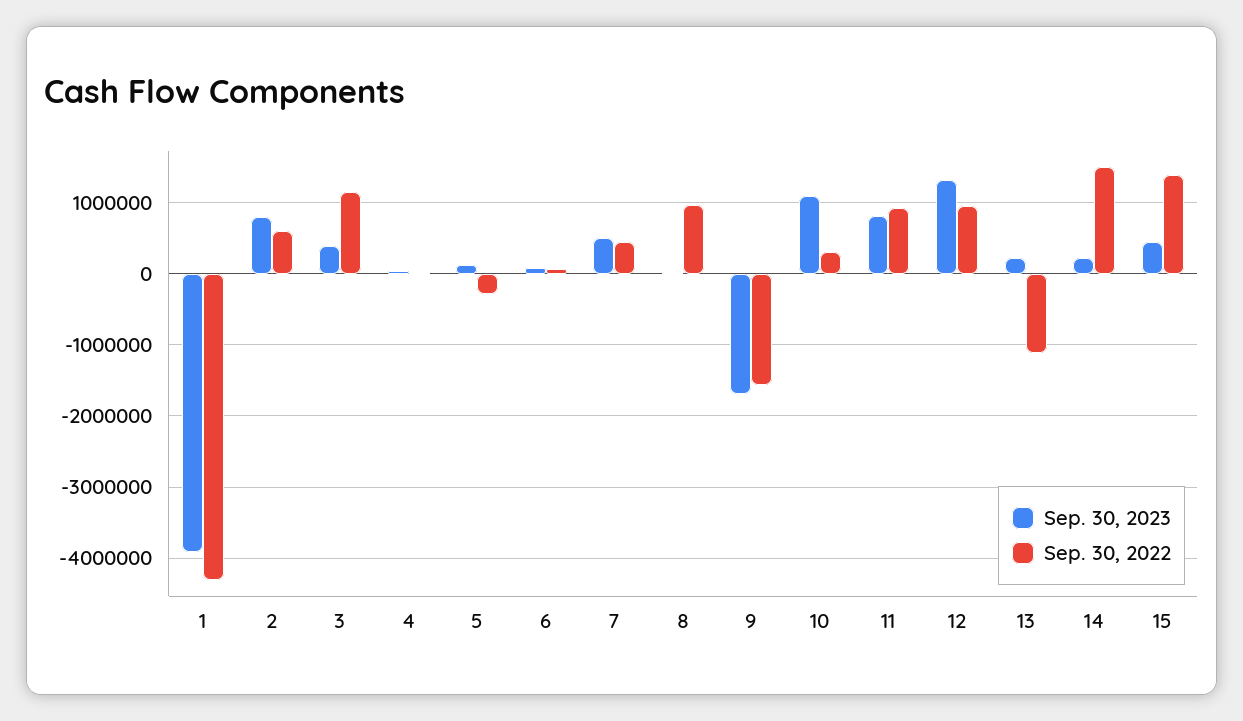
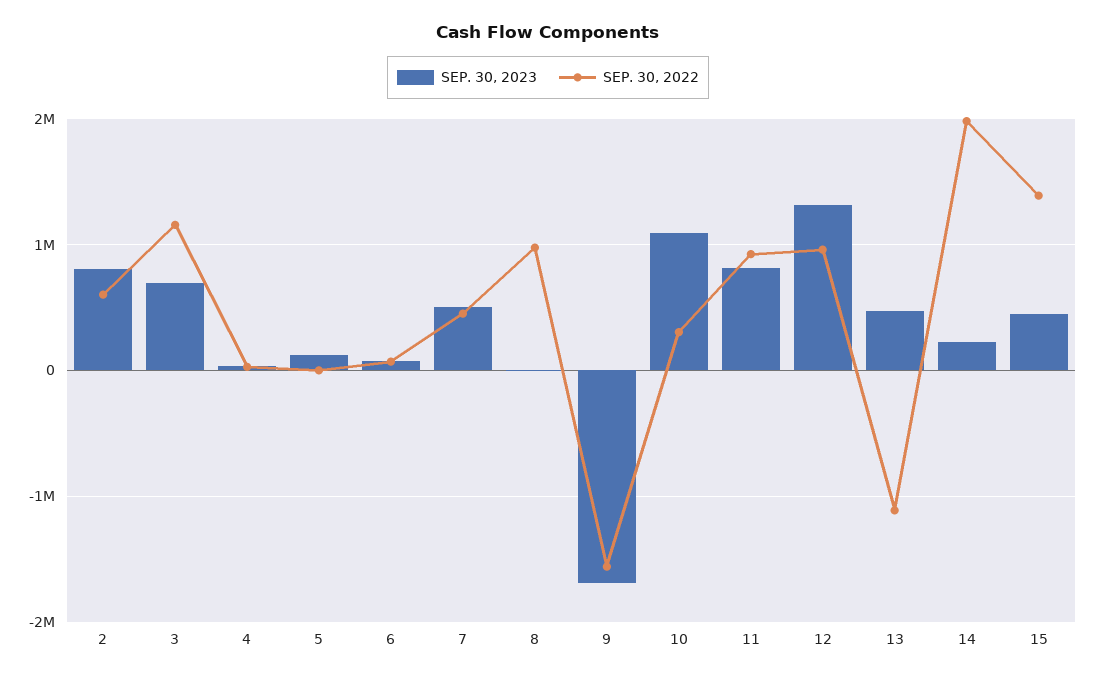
  {
    "Sep. 30, 2023": {
-     "1": -3900000,
      "2": 800000,
-     "3": 400000,
+     "3": 700000,
      "4": 0,
      "5": 100000,
      "6": 100000,
      "7": 500000,
      "8": 0,
      "9": -1700000,
      "10": 1100000,
      "11": 800000,
      "12": 1300000,
-     "13": 200000,
+     "13": 500000,
      "14": 200000,
      "15": 400000
    },
    "Sep. 30, 2022": {
-     "1": -4300000,
      "2": 600000,
      "3": 1200000,
      "4": 0,
-     "5": -300000,
+     "5": 0,
      "6": 100000,
      "7": 500000,
      "8": 1000000,
      "9": -1600000,
      "10": 300000,
      "11": 900000,
      "12": 1000000,
      "13": -1100000,
-     "14": 1500000,
+     "14": 2000000,
      "15": 1400000
    }
  }

